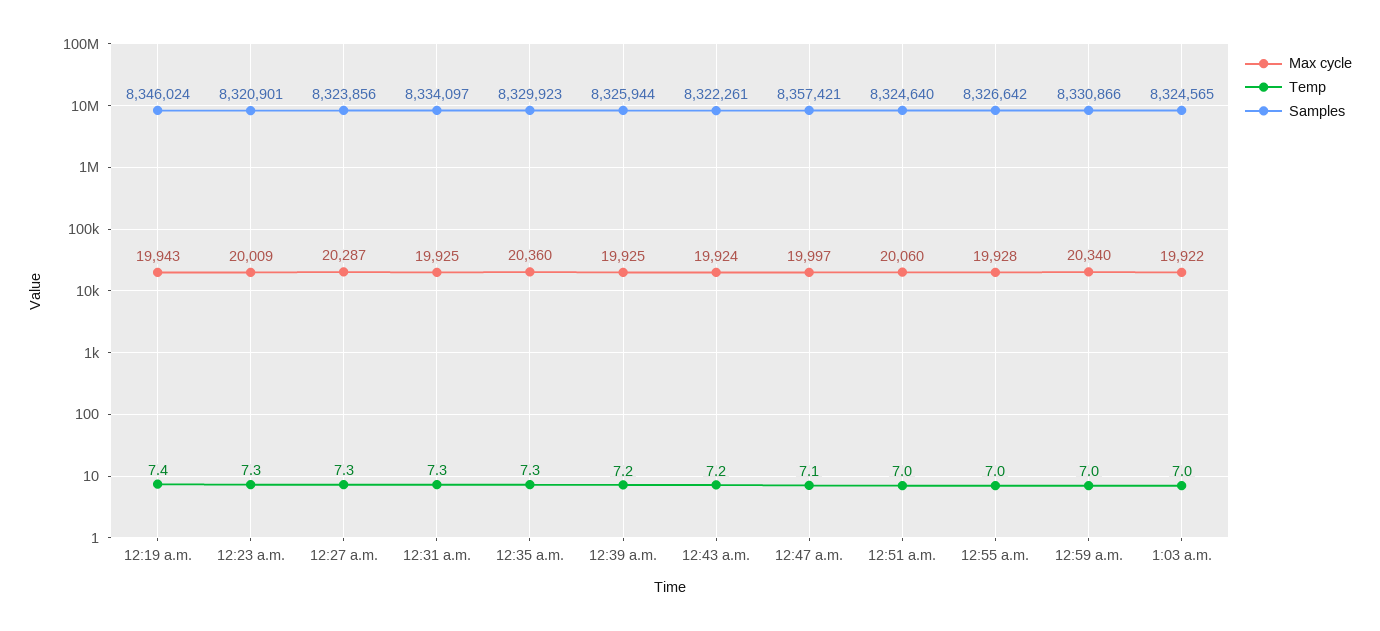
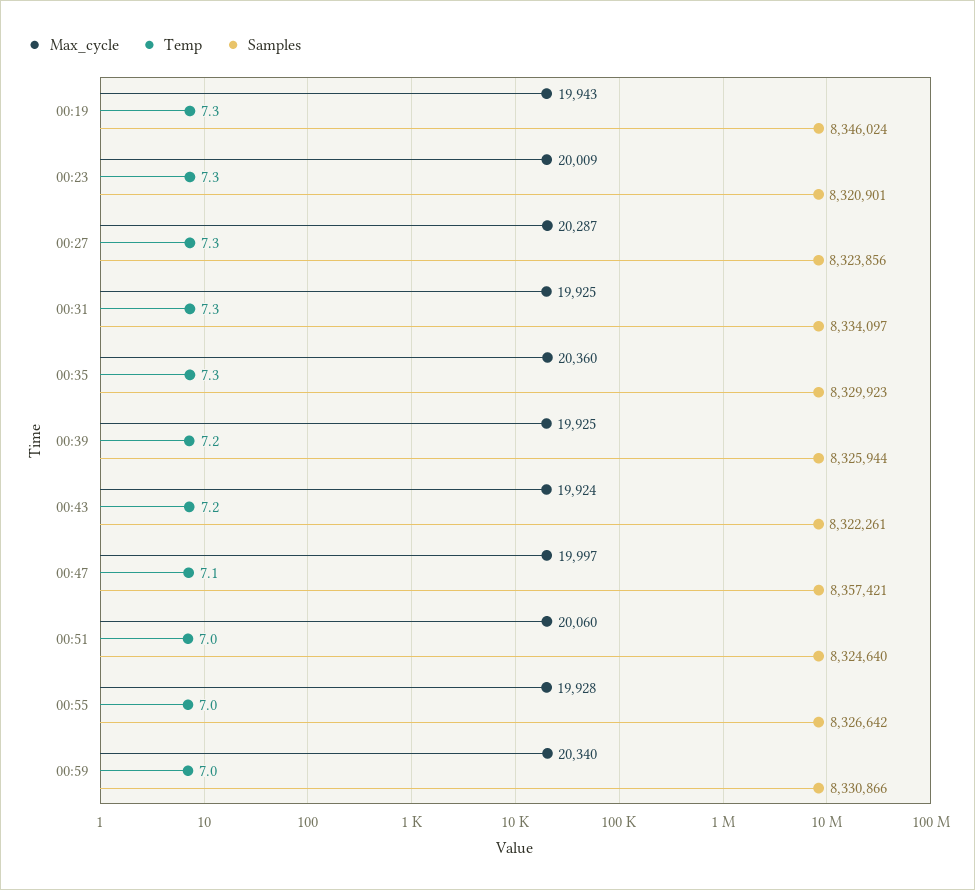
  {
    "Max cycle": {
      "12:19 a.m.": 19943,
      "12:23 a.m.": 20009,
      "12:27 a.m.": 20287,
      "12:31 a.m.": 19925,
      "12:35 a.m.": 20360,
      "12:39 a.m.": 19925,
      "12:43 a.m.": 19924,
      "12:47 a.m.": 19997,
      "12:51 a.m.": 20060,
      "12:55 a.m.": 19928,
-     "12:59 a.m.": 20340,
+     "12:59 a.m.": 20340
-     "1:03 a.m.": 19922
    },
    "Temp": {
-     "12:19 a.m.": 7.4,
+     "12:19 a.m.": 7.3,
      "12:23 a.m.": 7.3,
      "12:27 a.m.": 7.3,
      "12:31 a.m.": 7.3,
      "12:35 a.m.": 7.3,
      "12:39 a.m.": 7.2,
      "12:43 a.m.": 7.2,
      "12:47 a.m.": 7.1,
      "12:51 a.m.": 7,
      "12:55 a.m.": 7,
-     "12:59 a.m.": 7,
+     "12:59 a.m.": 7
-     "1:03 a.m.": 7
    },
    "Samples": {
      "12:19 a.m.": 8346024,
      "12:23 a.m.": 8320901,
      "12:27 a.m.": 8323856,
      "12:31 a.m.": 8334097,
      "12:35 a.m.": 8329923,
      "12:39 a.m.": 8325944,
      "12:43 a.m.": 8322261,
      "12:47 a.m.": 8357421,
      "12:51 a.m.": 8324640,
      "12:55 a.m.": 8326642,
-     "12:59 a.m.": 8330866,
+     "12:59 a.m.": 8330866
-     "1:03 a.m.": 8324565
    }
  }

